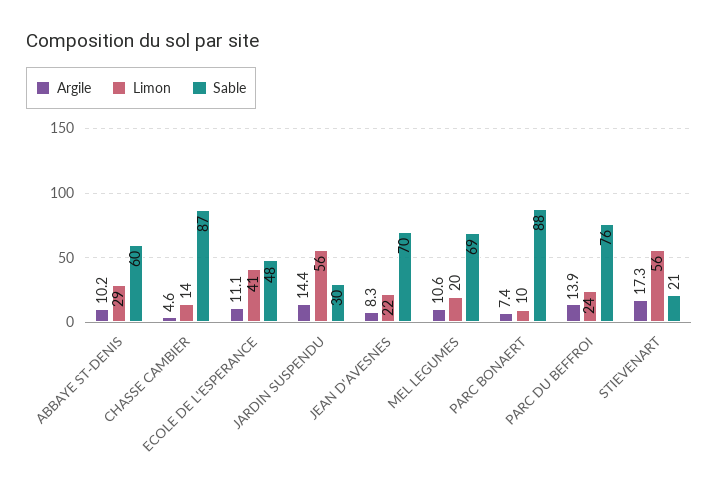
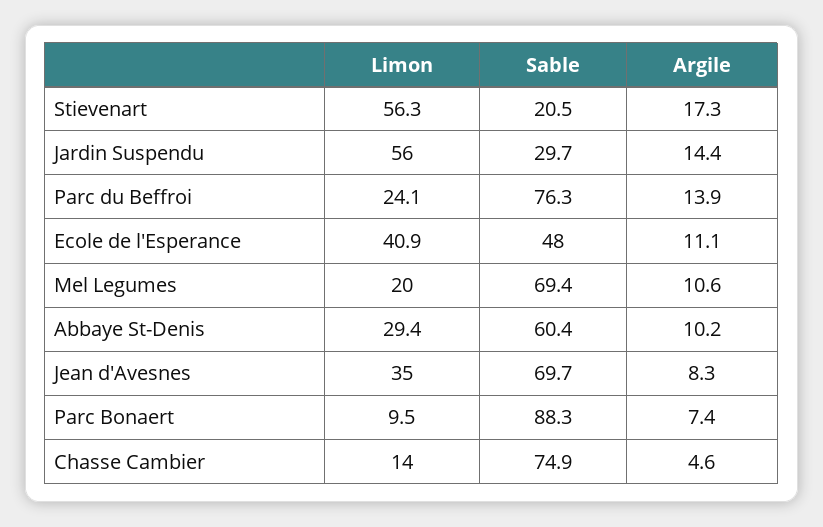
  {
    "Argile": {
      "ABBAYE ST-DENIS": 10.2,
      "CHASSE CAMBIER": 4.6,
      "ECOLE DE L'ESPERANCE": 11.1,
      "JARDIN SUSPENDU": 14.4,
      "JEAN D'AVESNES": 8.3,
      "MEL LEGUMES": 10.6,
      "PARC BONAERT": 7.4,
      "PARC DU BEFFROI": 13.9,
      "STIEVENART": 17.3
    },
    "Limon": {
      "ABBAYE ST-DENIS": 29.4,
      "CHASSE CAMBIER": 14,
      "ECOLE DE L'ESPERANCE": 40.9,
      "JARDIN SUSPENDU": 56,
-     "JEAN D'AVESNES": 22,
+     "JEAN D'AVESNES": 35,
      "MEL LEGUMES": 20,
      "PARC BONAERT": 9.5,
      "PARC DU BEFFROI": 24.1,
      "STIEVENART": 56.3
    },
    "Sable": {
      "ABBAYE ST-DENIS": 60.4,
-     "CHASSE CAMBIER": 87,
+     "CHASSE CAMBIER": 74.9,
      "ECOLE DE L'ESPERANCE": 48,
      "JARDIN SUSPENDU": 29.7,
      "JEAN D'AVESNES": 69.7,
      "MEL LEGUMES": 69.4,
      "PARC BONAERT": 88.3,
      "PARC DU BEFFROI": 76.3,
      "STIEVENART": 20.5
    }
  }

